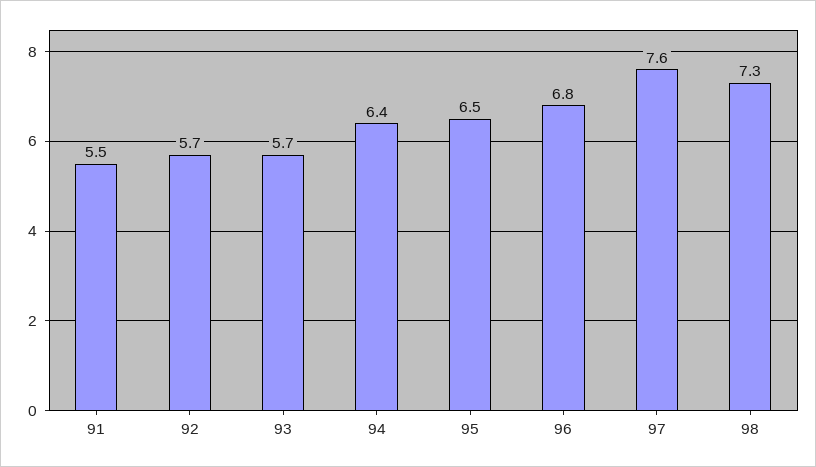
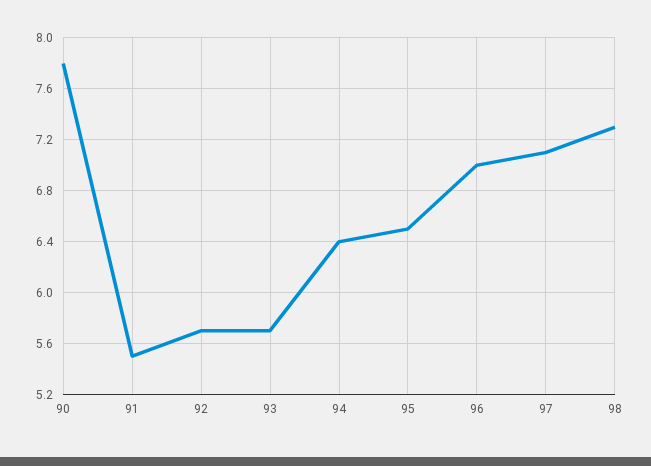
  {
    "91": 5.5,
    "92": 5.7,
    "93": 5.7,
    "94": 6.4,
    "95": 6.5,
-   "96": 6.8,
+   "96": 7,
-   "97": 7.6,
+   "97": 7.1,
-   "98": 7.3
+   "98": 7.3,
+   "90": 7.8
  }

